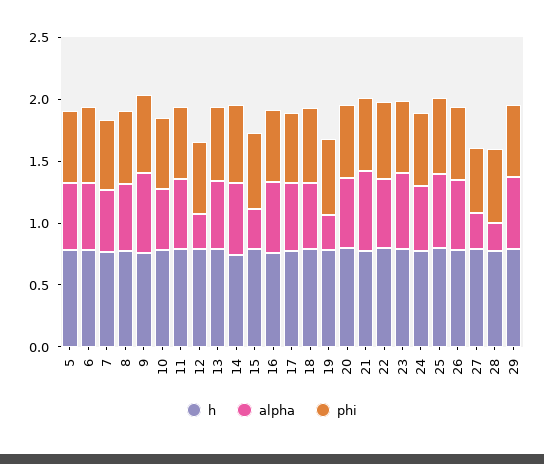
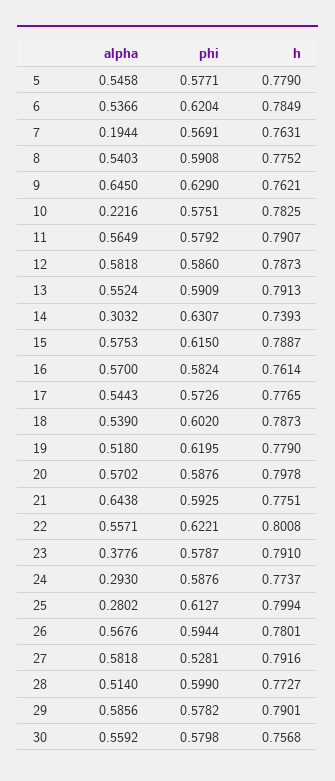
  {
    "h": {
      "5": 0.779,
      "6": 0.7849,
      "7": 0.7631,
      "8": 0.7752,
      "9": 0.7621,
      "10": 0.7825,
      "11": 0.7907,
      "12": 0.7873,
      "13": 0.7913,
      "14": 0.7393,
      "15": 0.7887,
      "16": 0.7614,
      "17": 0.7765,
      "18": 0.7873,
      "19": 0.779,
      "20": 0.7978,
      "21": 0.7751,
      "22": 0.8008,
      "23": 0.791,
      "24": 0.7737,
      "25": 0.7994,
      "26": 0.7801,
      "27": 0.7916,
      "28": 0.7727,
-     "29": 0.7901
+     "29": 0.7901,
+     "30": 0.7568
    },
    "alpha": {
      "5": 0.5458,
      "6": 0.5366,
-     "7": 0.5,
+     "7": 0.1944,
      "8": 0.5403,
      "9": 0.645,
-     "10": 0.5,
+     "10": 0.2216,
      "11": 0.5649,
-     "12": 0.3,
+     "12": 0.5818,
      "13": 0.5524,
-     "14": 0.6,
+     "14": 0.3032,
-     "15": 0.3,
+     "15": 0.5753,
      "16": 0.57,
      "17": 0.5443,
      "18": 0.539,
-     "19": 0.3,
+     "19": 0.518,
      "20": 0.5702,
      "21": 0.6438,
      "22": 0.5571,
-     "23": 0.6,
+     "23": 0.3776,
-     "24": 0.5,
+     "24": 0.293,
-     "25": 0.6,
+     "25": 0.2802,
      "26": 0.5676,
-     "27": 0.3,
+     "27": 0.5818,
-     "28": 0.2,
+     "28": 0.514,
-     "29": 0.5856
+     "29": 0.5856,
+     "30": 0.5592
    },
    "phi": {
      "5": 0.5771,
      "6": 0.6204,
      "7": 0.5691,
      "8": 0.5908,
      "9": 0.629,
      "10": 0.5751,
      "11": 0.5792,
      "12": 0.586,
      "13": 0.5909,
      "14": 0.6307,
      "15": 0.615,
      "16": 0.5824,
      "17": 0.5726,
      "18": 0.602,
      "19": 0.6195,
      "20": 0.5876,
      "21": 0.5925,
      "22": 0.6221,
      "23": 0.5787,
      "24": 0.5876,
      "25": 0.6127,
      "26": 0.5944,
      "27": 0.5281,
      "28": 0.599,
-     "29": 0.5782
+     "29": 0.5782,
+     "30": 0.5798
    }
  }

